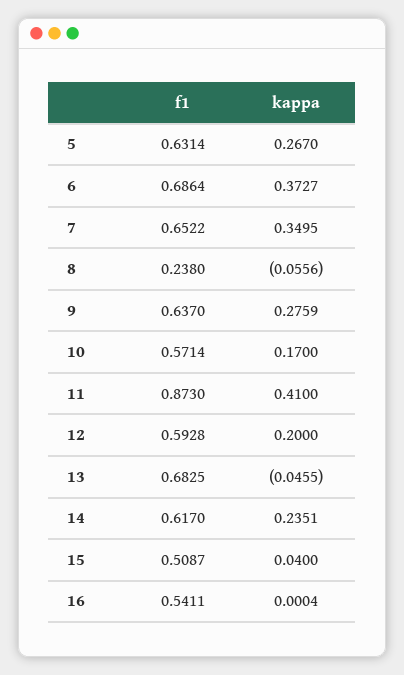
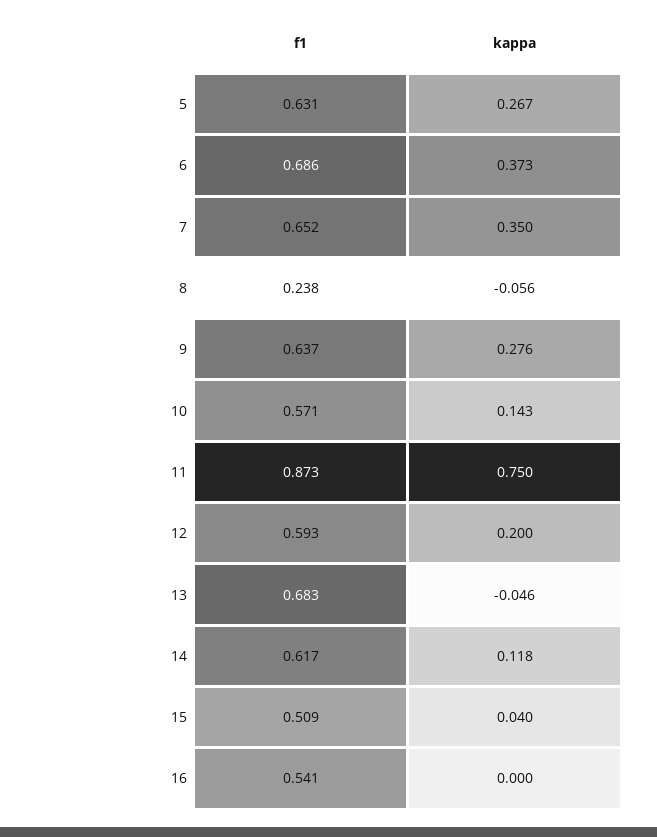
  {
    "f1": {
      "5": 0.6314,
      "6": 0.6864,
      "7": 0.6522,
      "8": 0.238,
      "9": 0.637,
      "10": 0.5714,
      "11": 0.873,
      "12": 0.5928,
      "13": 0.6825,
      "14": 0.617,
      "15": 0.5087,
      "16": 0.5411
    },
    "kappa": {
      "5": 0.267,
      "6": 0.3727,
      "7": 0.3495,
      "8": -0.0556,
      "9": 0.2759,
-     "10": 0.17,
+     "10": 0.143,
-     "11": 0.41,
+     "11": 0.75,
      "12": 0.2,
      "13": -0.0455,
-     "14": 0.2351,
+     "14": 0.118,
      "15": 0.04,
      "16": 0.0004
    }
  }

